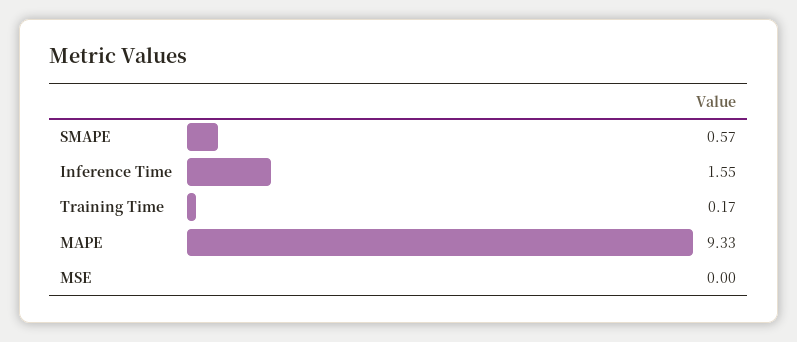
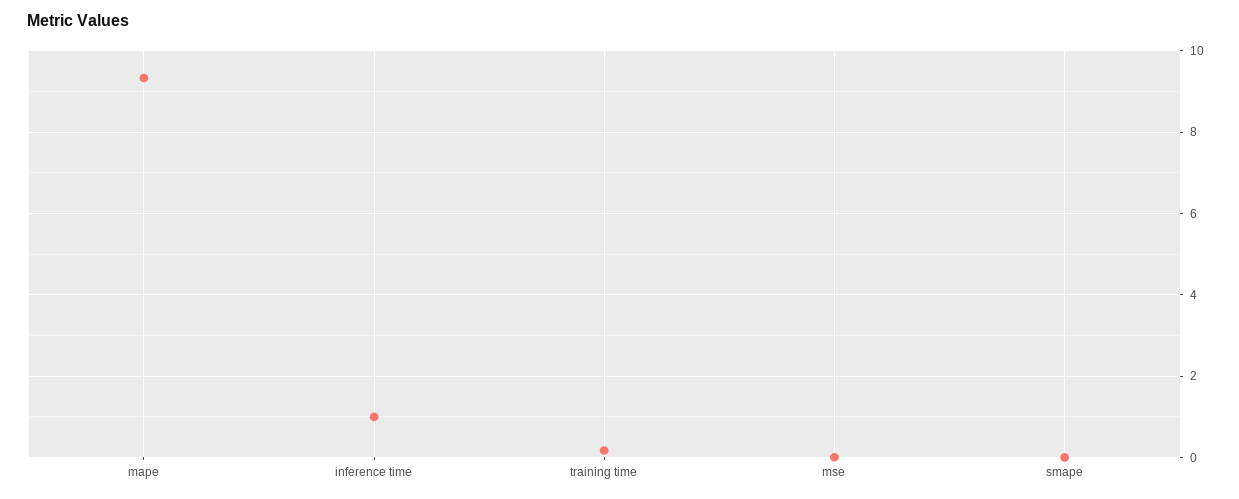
  {
-   "SMAPE": 0.57,
+   "SMAPE": 0,
-   "Inference Time": 1.55,
+   "Inference Time": 1,
    "Training Time": 0.17,
    "MAPE": 9.33,
    "MSE": 0
  }

